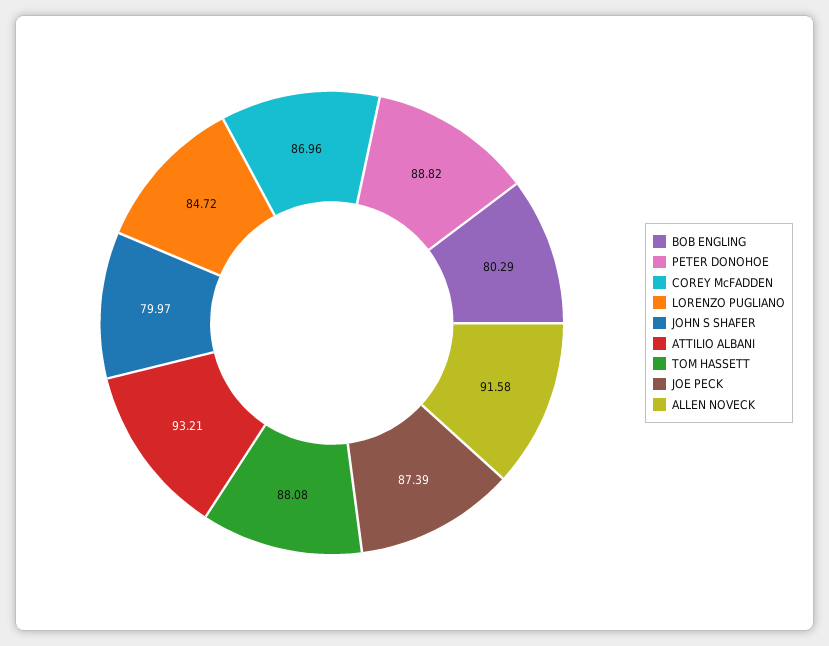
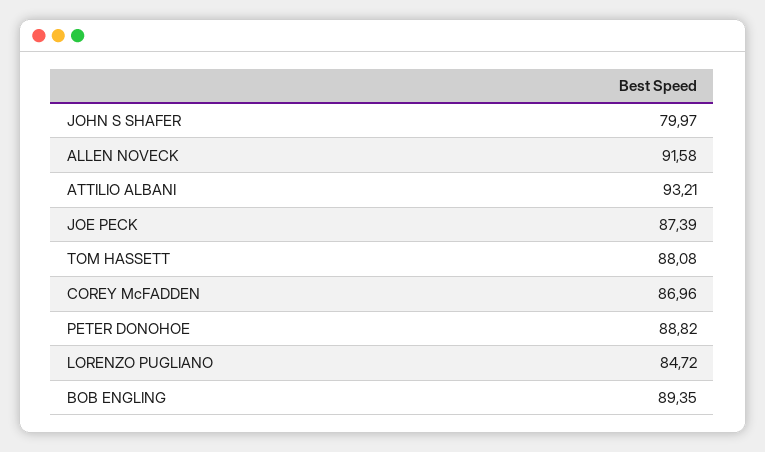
  {
-   "BOB ENGLING": 80.29,
+   "BOB ENGLING": 89.35,
    "PETER DONOHOE": 88.82,
    "COREY McFADDEN": 86.96,
    "LORENZO PUGLIANO": 84.72,
    "JOHN S SHAFER": 79.97,
    "ATTILIO ALBANI": 93.21,
    "TOM HASSETT": 88.08,
    "JOE PECK": 87.39,
    "ALLEN NOVECK": 91.58
  }

